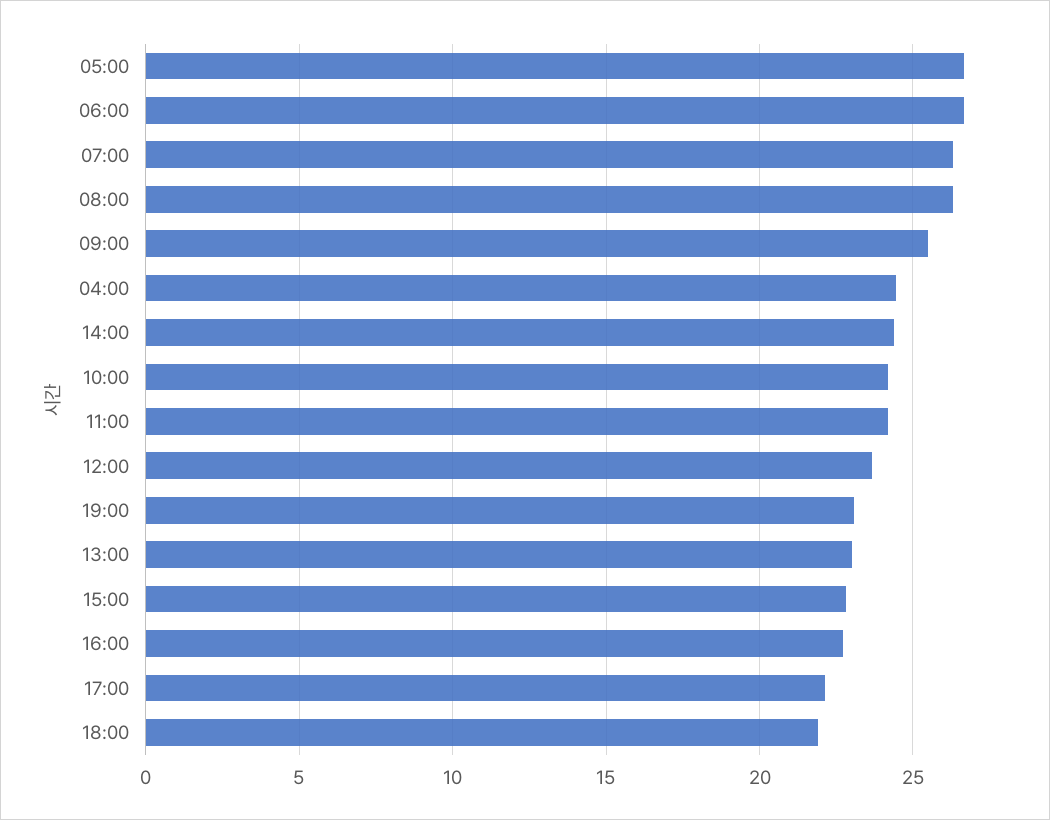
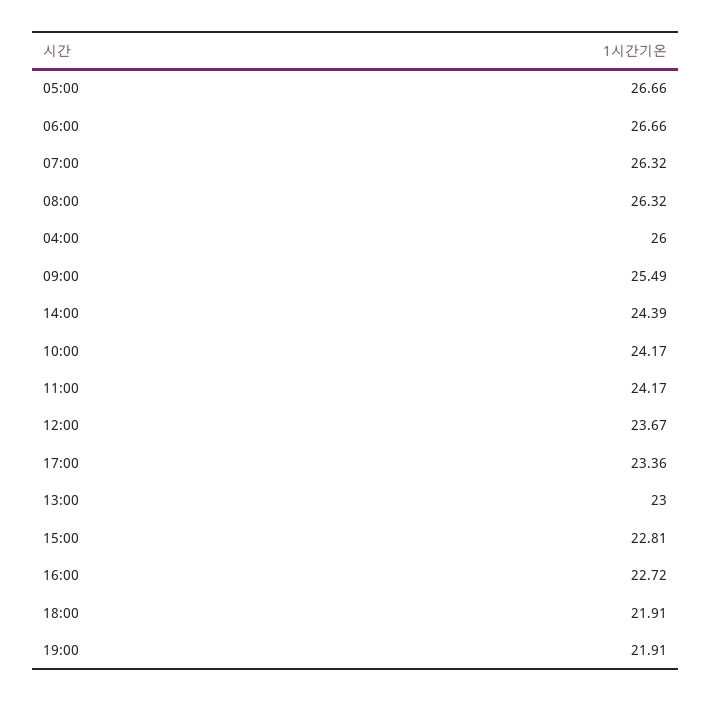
  {
    "05:00": 26.66,
    "06:00": 26.66,
    "07:00": 26.32,
    "08:00": 26.32,
    "09:00": 25.49,
-   "04:00": 24.5,
+   "04:00": 26,
    "14:00": 24.39,
    "10:00": 24.17,
    "11:00": 24.17,
    "12:00": 23.67,
-   "19:00": 23,
+   "19:00": 21.91,
    "13:00": 23,
    "15:00": 22.81,
    "16:00": 22.72,
-   "17:00": 22,
+   "17:00": 23.36,
    "18:00": 21.91
  }

